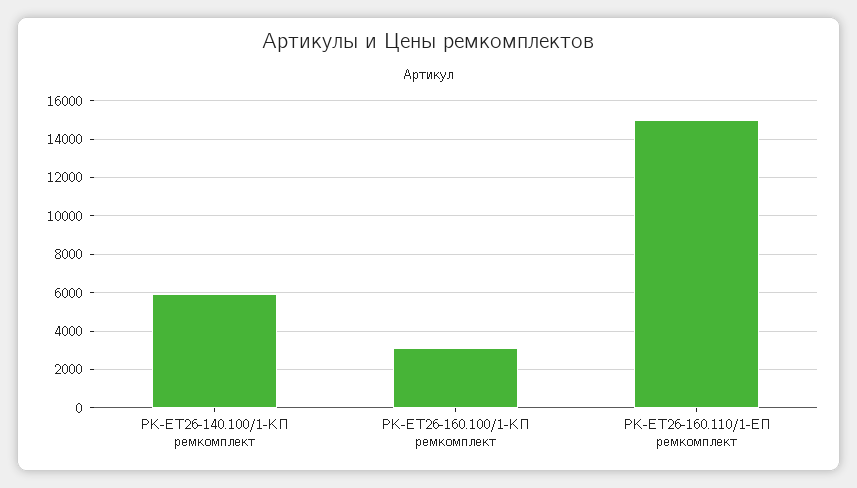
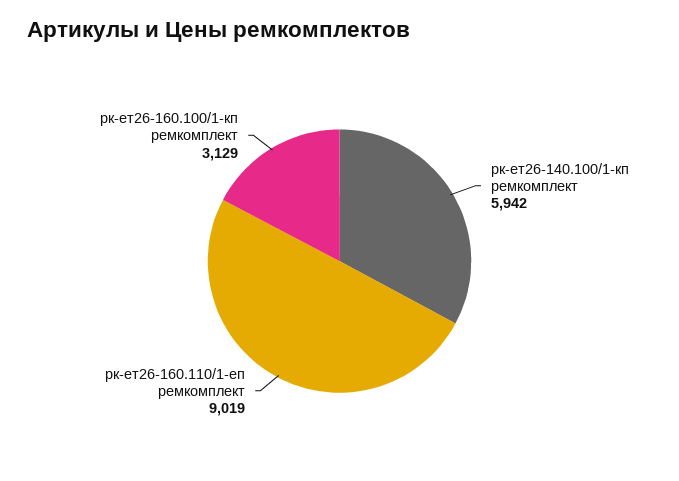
  {
    "РК-ЕТ26-140.100/1-КП ремкомплект": 5942,
    "РК-ЕТ26-160.100/1-КП ремкомплект": 3129,
-   "РК-ЕТ26-160.110/1-ЕП ремкомплект": 15000
+   "РК-ЕТ26-160.110/1-ЕП ремкомплект": 9019
  }

